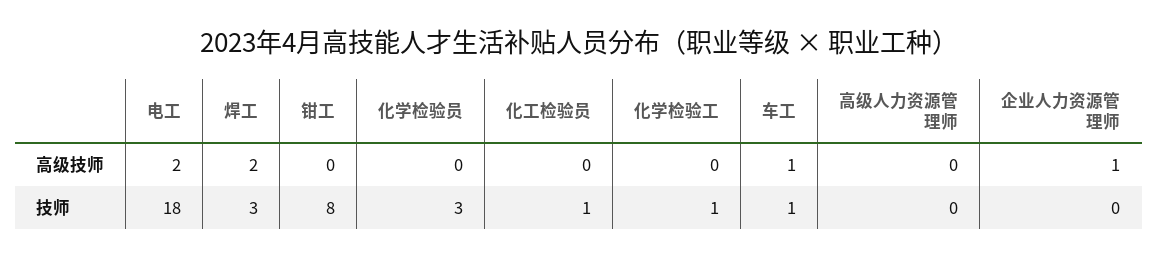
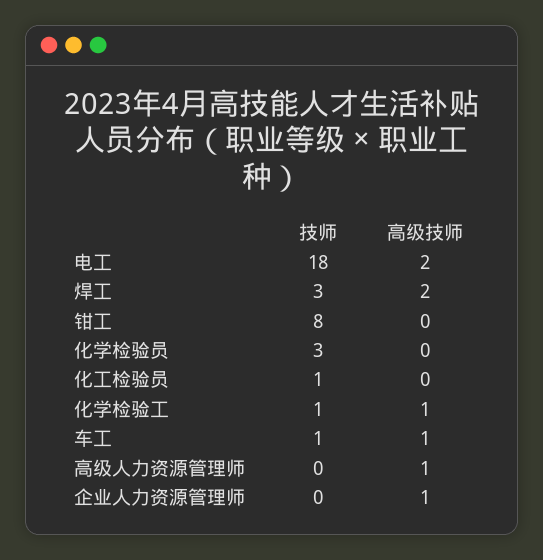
  {
    "电工": {
      "高级技师": 2,
      "技师": 18
    },
    "焊工": {
      "高级技师": 2,
      "技师": 3
    },
    "钳工": {
      "高级技师": 0,
      "技师": 8
    },
    "化学检验员": {
      "高级技师": 0,
      "技师": 3
    },
    "化工检验员": {
      "高级技师": 0,
      "技师": 1
    },
    "化学检验工": {
-     "高级技师": 0,
+     "高级技师": 1,
      "技师": 1
    },
    "车工": {
      "高级技师": 1,
      "技师": 1
    },
    "高级人力资源管理师": {
-     "高级技师": 0,
+     "高级技师": 1,
      "技师": 0
    },
    "企业人力资源管理师": {
      "高级技师": 1,
      "技师": 0
    }
  }

